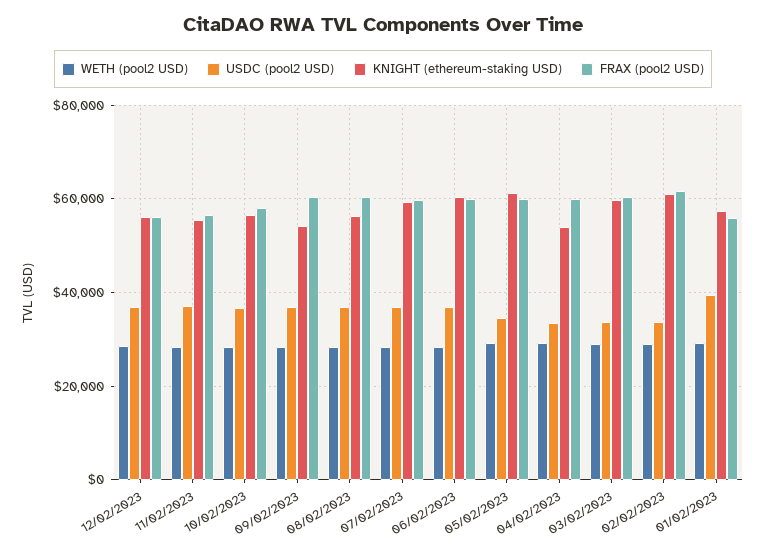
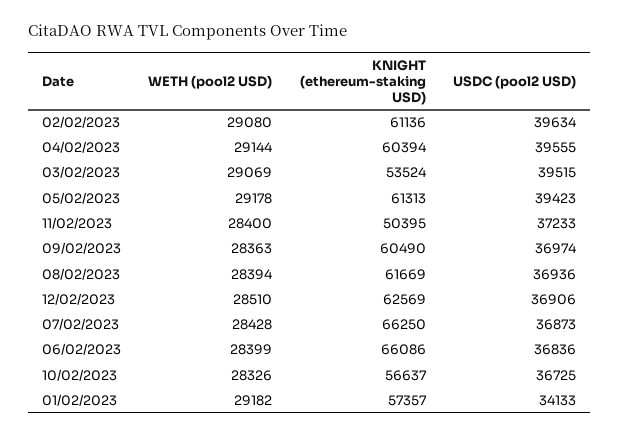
  {
    "WETH (pool2 USD)": {
      "12/02/2023": 28510,
      "11/02/2023": 28400,
      "10/02/2023": 28326,
      "09/02/2023": 28363,
      "08/02/2023": 28394,
      "07/02/2023": 28428,
      "06/02/2023": 28399,
      "05/02/2023": 29178,
      "04/02/2023": 29144,
      "03/02/2023": 29069,
      "02/02/2023": 29080,
      "01/02/2023": 29182
    },
    "USDC (pool2 USD)": {
      "12/02/2023": 36906,
      "11/02/2023": 37233,
      "10/02/2023": 36725,
      "09/02/2023": 36974,
      "08/02/2023": 36936,
      "07/02/2023": 36873,
      "06/02/2023": 36836,
-     "05/02/2023": 34000,
+     "05/02/2023": 39423,
-     "04/02/2023": 34000,
+     "04/02/2023": 39555,
-     "03/02/2023": 34000,
+     "03/02/2023": 39515,
-     "02/02/2023": 34000,
+     "02/02/2023": 39634,
-     "01/02/2023": 40000
+     "01/02/2023": 34133
    },
    "KNIGHT (ethereum-staking USD)": {
-     "12/02/2023": 56000,
+     "12/02/2023": 62569,
-     "11/02/2023": 56000,
+     "11/02/2023": 50395,
      "10/02/2023": 56637,
-     "09/02/2023": 54000,
+     "09/02/2023": 60490,
-     "08/02/2023": 56000,
+     "08/02/2023": 61669,
-     "07/02/2023": 60000,
+     "07/02/2023": 66250,
-     "06/02/2023": 60000,
+     "06/02/2023": 66086,
      "05/02/2023": 61313,
-     "04/02/2023": 54000,
+     "04/02/2023": 60394,
-     "03/02/2023": 60000,
+     "03/02/2023": 53524,
      "02/02/2023": 61136,
      "01/02/2023": 57357
-   },
+   }
-   "FRAX (pool2 USD)": {
-     "12/02/2023": 56000,
-     "11/02/2023": 56000,
-     "10/02/2023": 58000,
-     "09/02/2023": 60000,
-     "08/02/2023": 60000,
-     "07/02/2023": 60000,
-     "06/02/2023": 60000,
-     "05/02/2023": 60000,
-     "04/02/2023": 60000,
-     "03/02/2023": 60000,
-     "02/02/2023": 62000,
-     "01/02/2023": 56000
-   }
  }

